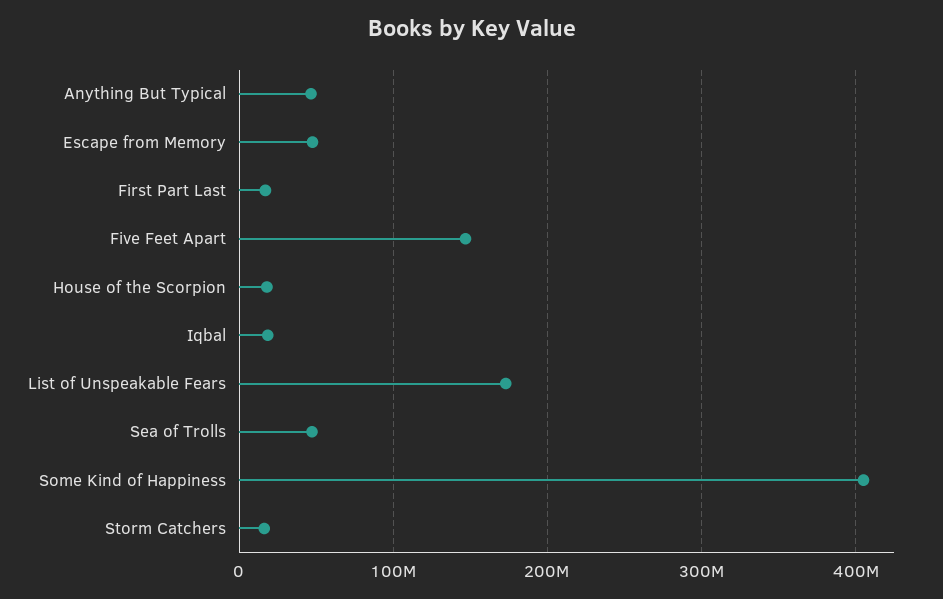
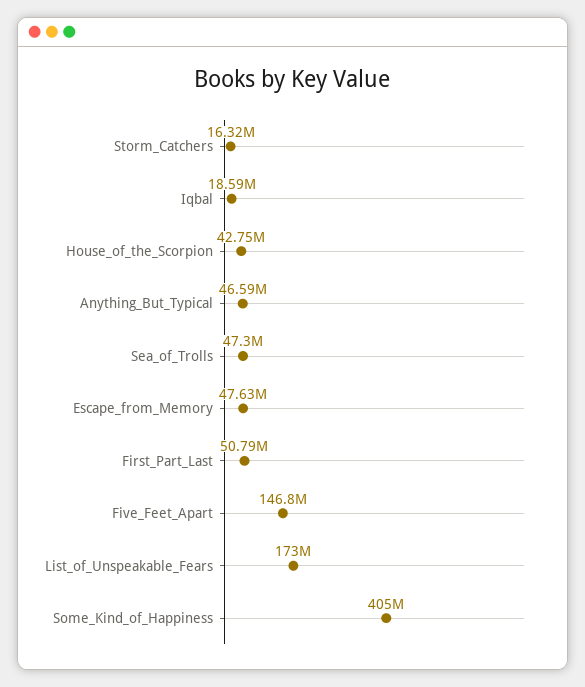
  {
    "Anything But Typical": 46590000,
    "Escape from Memory": 47630000,
-   "First Part Last": 20000000,
+   "First Part Last": 50790000,
    "Five Feet Apart": 146800000,
-   "House of the Scorpion": 20000000,
+   "House of the Scorpion": 42750000,
    "Iqbal": 18590000,
    "List of Unspeakable Fears": 173000000,
    "Sea of Trolls": 47300000,
    "Some Kind of Happiness": 405000000,
    "Storm Catchers": 16320000
  }

